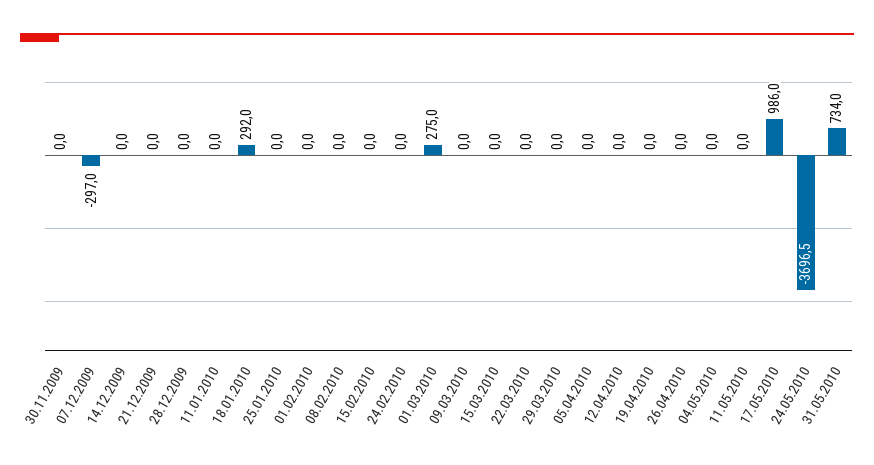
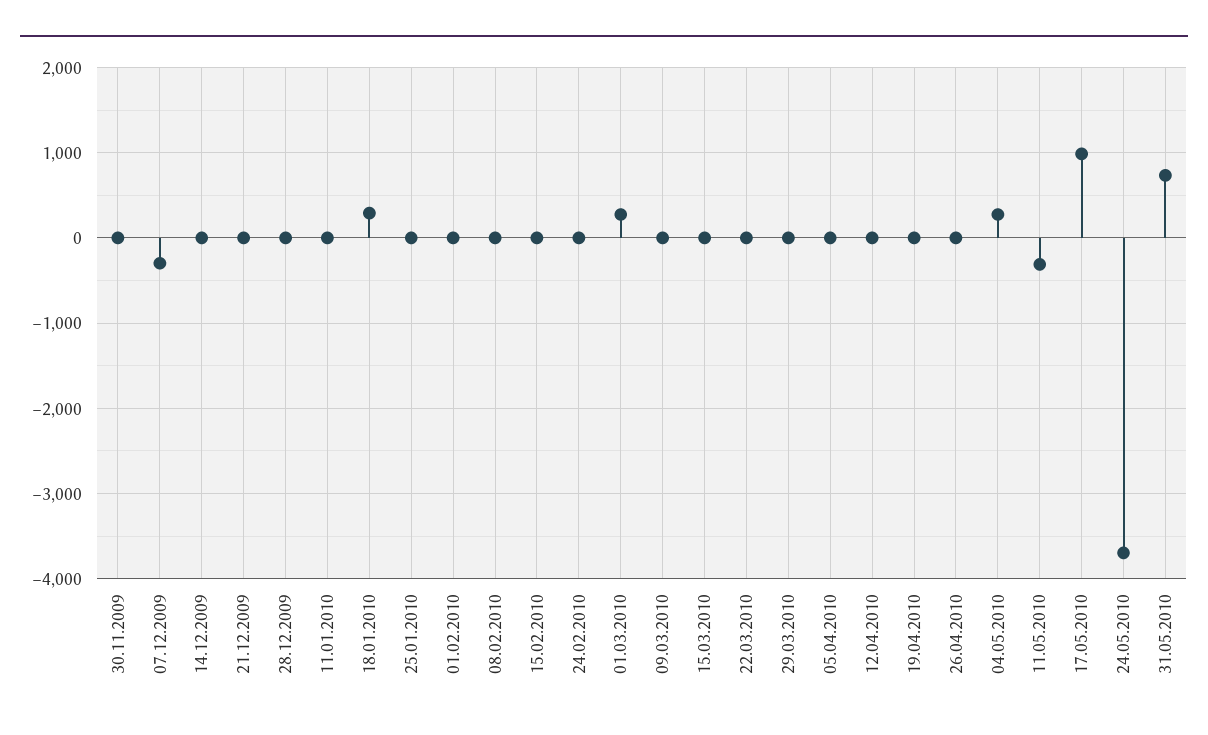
  {
    "30.11.2009": 0,
    "07.12.2009": -297,
    "14.12.2009": 0,
    "21.12.2009": 0,
    "28.12.2009": 0,
    "11.01.2010": 0,
    "18.01.2010": 292,
    "25.01.2010": 0,
    "01.02.2010": 0,
    "08.02.2010": 0,
    "15.02.2010": 0,
    "24.02.2010": 0,
    "01.03.2010": 275,
    "09.03.2010": 0,
    "15.03.2010": 0,
    "22.03.2010": 0,
    "29.03.2010": 0,
    "05.04.2010": 0,
    "12.04.2010": 0,
    "19.04.2010": 0,
    "26.04.2010": 0,
-   "04.05.2010": 0,
+   "04.05.2010": 300,
-   "11.05.2010": 0,
+   "11.05.2010": -300,
    "17.05.2010": 986,
    "24.05.2010": -3696.5,
    "31.05.2010": 734
  }

